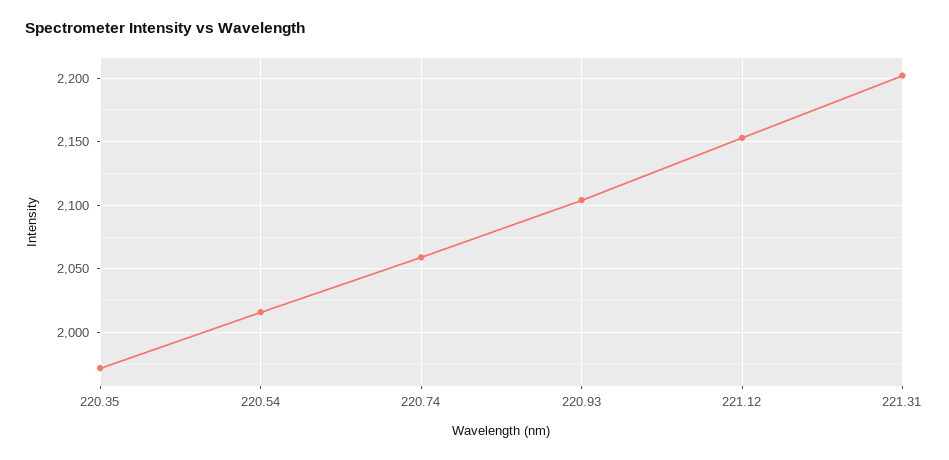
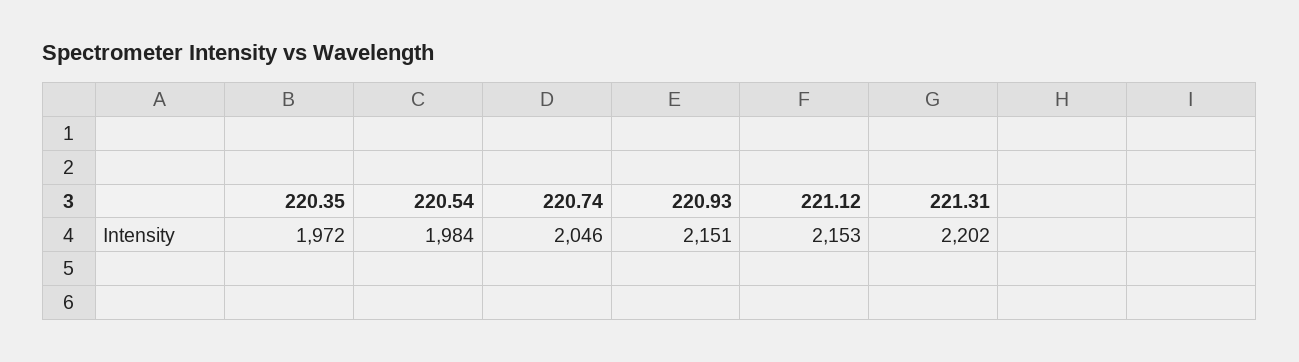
  {
    "220.35": 1972,
-   "220.54": 2015,
+   "220.54": 1984,
-   "220.74": 2060,
+   "220.74": 2046,
-   "220.93": 2105,
+   "220.93": 2151,
    "221.12": 2153,
    "221.31": 2202
  }

